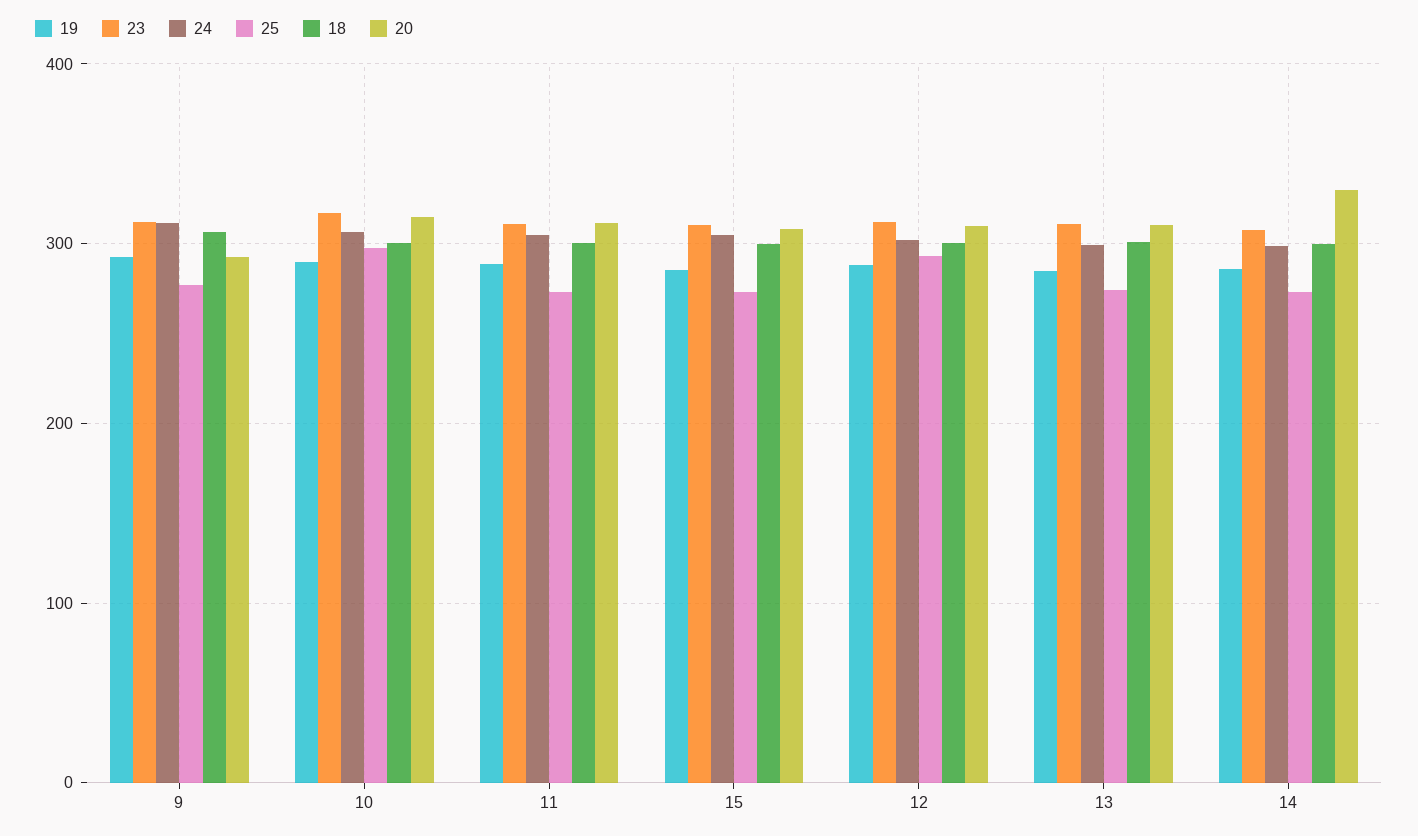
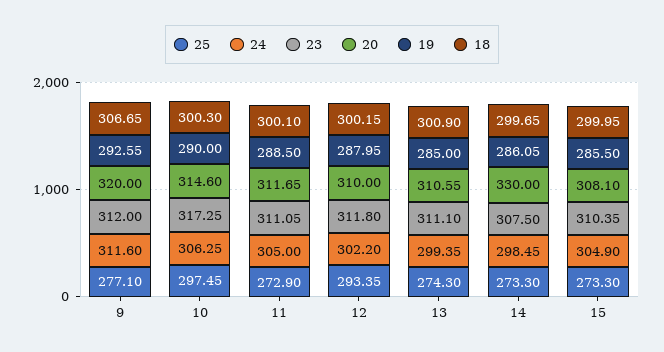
  {
    "19": {
      "9": 292.55,
      "10": 290,
      "11": 288.5,
      "15": 285.5,
      "12": 287.95,
      "13": 285,
      "14": 286.05
    },
    "23": {
      "9": 312,
      "10": 317.25,
      "11": 311.05,
      "15": 310.35,
      "12": 311.8,
      "13": 311.1,
      "14": 307.5
    },
    "24": {
      "9": 311.6,
      "10": 306.25,
      "11": 305,
      "15": 304.9,
      "12": 302.2,
      "13": 299.35,
      "14": 298.45
    },
    "25": {
      "9": 277.1,
      "10": 297.45,
      "11": 272.9,
      "15": 273.3,
      "12": 293.35,
      "13": 274.3,
      "14": 273.3
    },
    "18": {
      "9": 306.65,
      "10": 300.3,
      "11": 300.1,
      "15": 299.95,
      "12": 300.15,
      "13": 300.9,
      "14": 299.65
    },
    "20": {
-     "9": 290,
+     "9": 320,
      "10": 314.6,
      "11": 311.65,
      "15": 308.1,
      "12": 310,
      "13": 310.55,
      "14": 330
    }
  }

